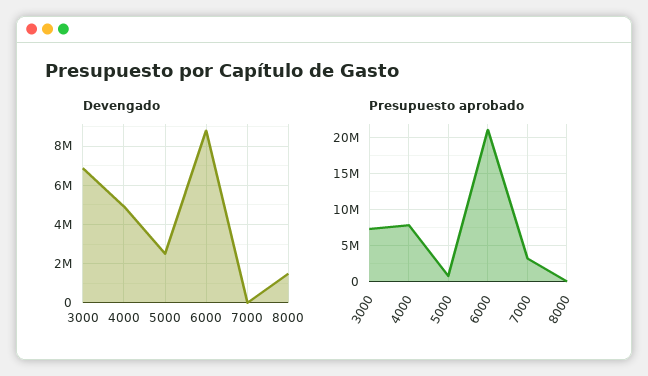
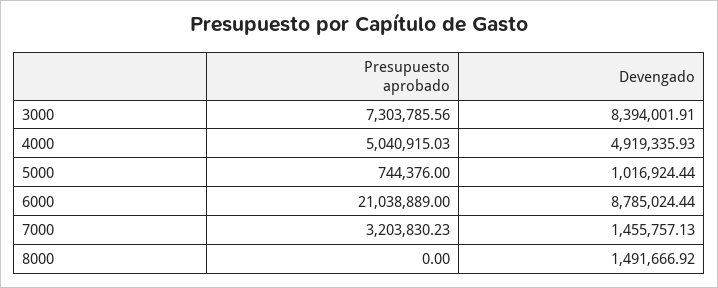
  {
    "Devengado": {
-     "3000": 7000000,
+     "3000": 8394001.91,
      "4000": 4919335.93,
-     "5000": 2500000,
+     "5000": 1016924.44,
      "6000": 8785024.44,
-     "7000": 0,
+     "7000": 1455757.13,
      "8000": 1491666.92
    },
    "Presupuesto aprobado": {
      "3000": 7303785.56,
-     "4000": 8000000,
+     "4000": 5040915.03,
      "5000": 744376,
      "6000": 21038889,
      "7000": 3203830.23,
      "8000": 0
    }
  }

